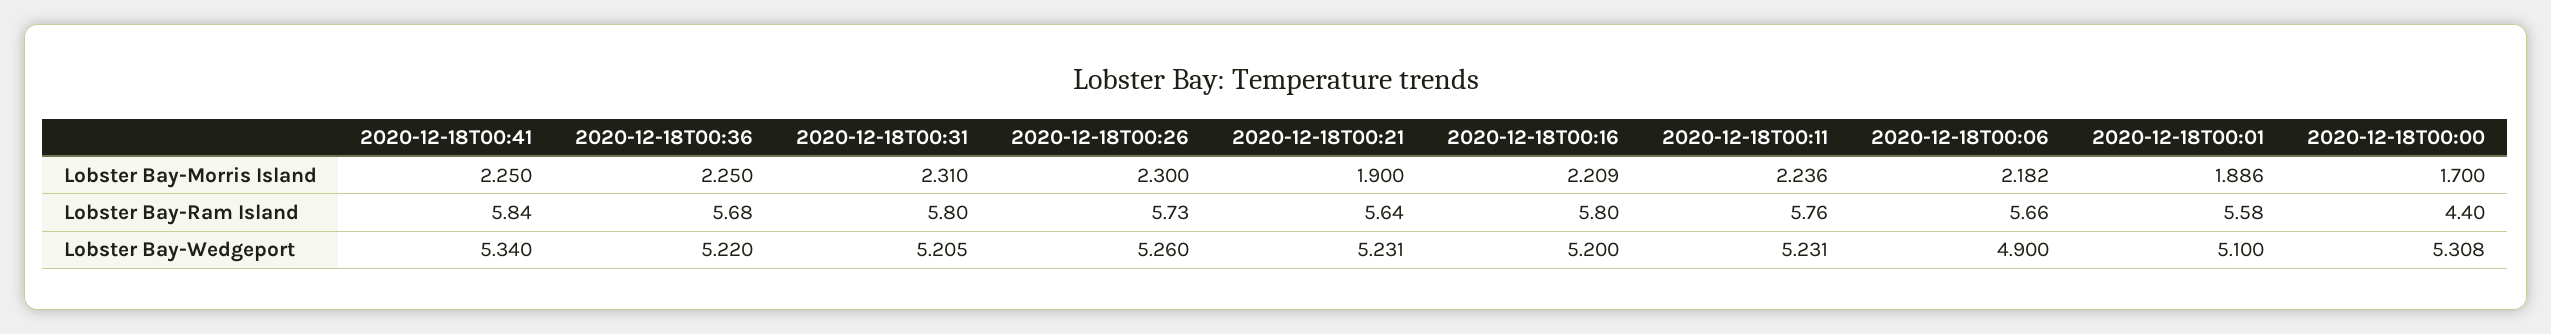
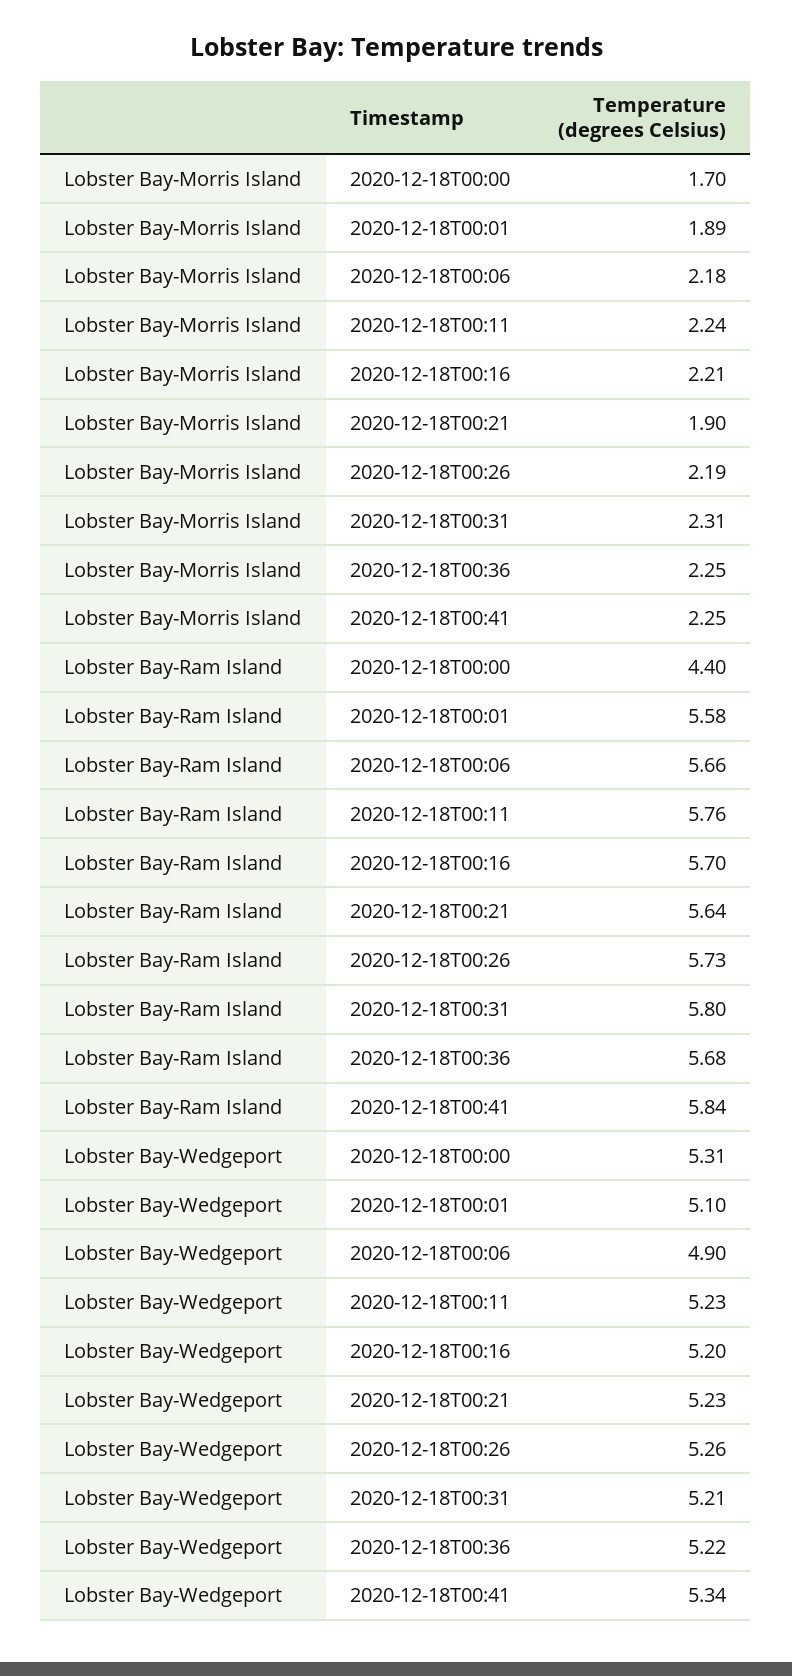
  {
    "2020-12-18T00:41": {
      "Lobster Bay-Morris Island": 2.25,
      "Lobster Bay-Ram Island": 5.84,
      "Lobster Bay-Wedgeport": 5.34
    },
    "2020-12-18T00:36": {
      "Lobster Bay-Morris Island": 2.25,
      "Lobster Bay-Ram Island": 5.68,
      "Lobster Bay-Wedgeport": 5.22
    },
    "2020-12-18T00:31": {
      "Lobster Bay-Morris Island": 2.31,
      "Lobster Bay-Ram Island": 5.8,
      "Lobster Bay-Wedgeport": 5.205
    },
    "2020-12-18T00:26": {
-     "Lobster Bay-Morris Island": 2.3,
+     "Lobster Bay-Morris Island": 2.19,
      "Lobster Bay-Ram Island": 5.73,
      "Lobster Bay-Wedgeport": 5.26
    },
    "2020-12-18T00:21": {
      "Lobster Bay-Morris Island": 1.9,
      "Lobster Bay-Ram Island": 5.64,
      "Lobster Bay-Wedgeport": 5.231
    },
    "2020-12-18T00:16": {
      "Lobster Bay-Morris Island": 2.209,
-     "Lobster Bay-Ram Island": 5.8,
+     "Lobster Bay-Ram Island": 5.7,
      "Lobster Bay-Wedgeport": 5.2
    },
    "2020-12-18T00:11": {
      "Lobster Bay-Morris Island": 2.236,
      "Lobster Bay-Ram Island": 5.76,
      "Lobster Bay-Wedgeport": 5.231
    },
    "2020-12-18T00:06": {
      "Lobster Bay-Morris Island": 2.182,
      "Lobster Bay-Ram Island": 5.66,
      "Lobster Bay-Wedgeport": 4.9
    },
    "2020-12-18T00:01": {
      "Lobster Bay-Morris Island": 1.886,
      "Lobster Bay-Ram Island": 5.58,
      "Lobster Bay-Wedgeport": 5.1
    },
    "2020-12-18T00:00": {
      "Lobster Bay-Morris Island": 1.7,
      "Lobster Bay-Ram Island": 4.4,
      "Lobster Bay-Wedgeport": 5.308
    }
  }

